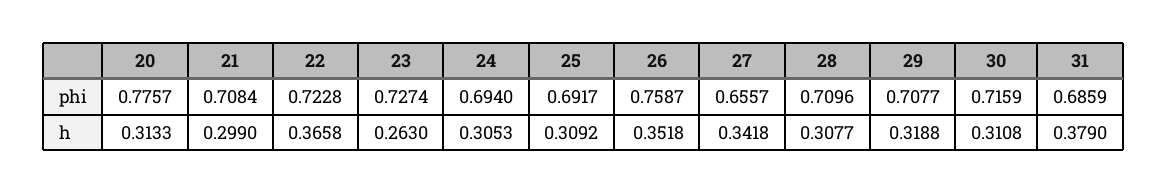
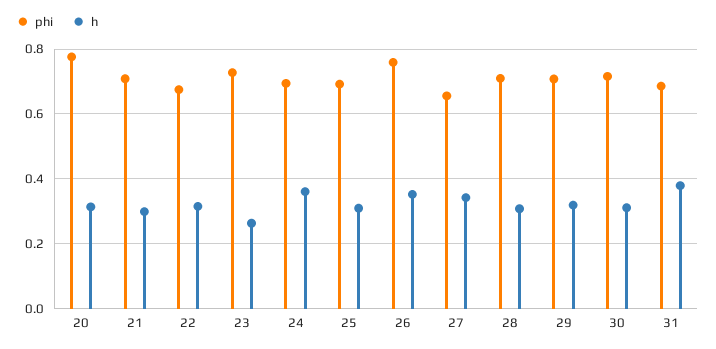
  {
    "phi": {
      "20": 0.7757,
      "21": 0.7084,
-     "22": 0.7228,
+     "22": 0.68,
      "23": 0.7274,
      "24": 0.694,
      "25": 0.6917,
      "26": 0.7587,
      "27": 0.6557,
      "28": 0.7096,
      "29": 0.7077,
      "30": 0.7159,
      "31": 0.6859
    },
    "h": {
      "20": 0.3133,
      "21": 0.299,
-     "22": 0.3658,
+     "22": 0.32,
      "23": 0.263,
-     "24": 0.3053,
+     "24": 0.36,
      "25": 0.3092,
      "26": 0.3518,
      "27": 0.3418,
      "28": 0.3077,
      "29": 0.3188,
      "30": 0.3108,
      "31": 0.379
    }
  }

